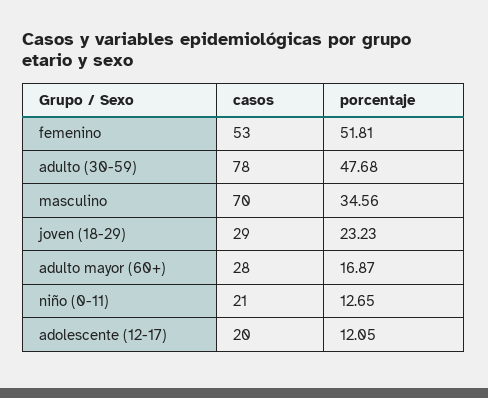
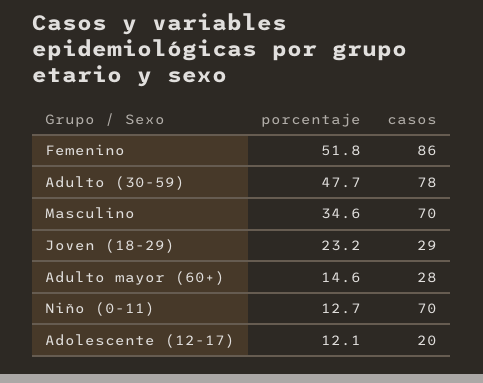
  {
    "casos": {
-     "femenino": 53,
+     "femenino": 86,
      "adulto (30-59)": 78,
      "masculino": 70,
      "joven (18-29)": 29,
      "adulto mayor (60+)": 28,
-     "niño (0-11)": 21,
+     "niño (0-11)": 70,
      "adolescente (12-17)": 20
    },
    "porcentaje": {
      "femenino": 51.81,
      "adulto (30-59)": 47.68,
      "masculino": 34.56,
      "joven (18-29)": 23.23,
-     "adulto mayor (60+)": 16.87,
+     "adulto mayor (60+)": 14.6,
      "niño (0-11)": 12.65,
      "adolescente (12-17)": 12.05
    }
  }

